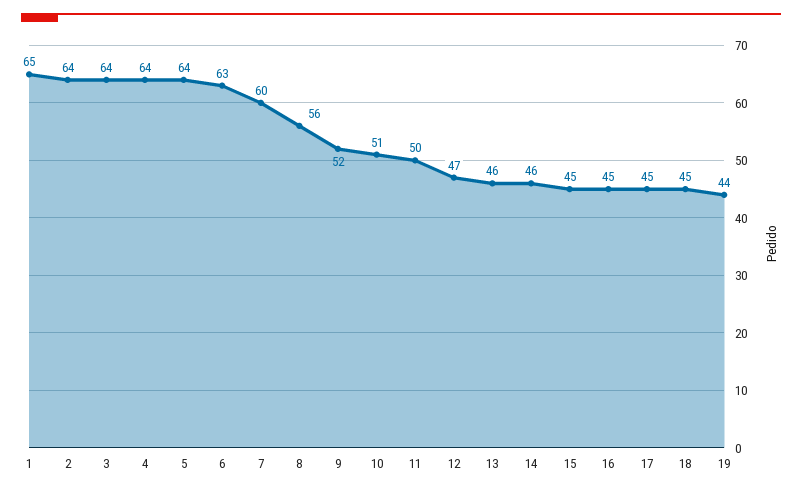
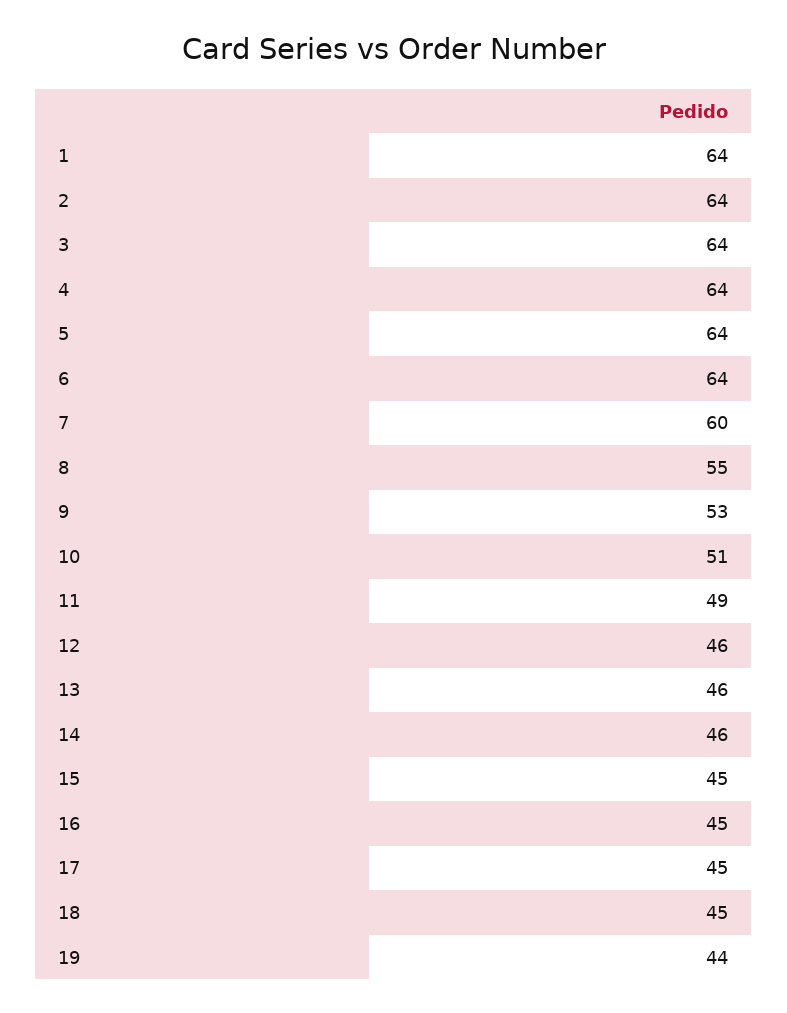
  {
-   "1": 65,
+   "1": 64,
    "2": 64,
    "3": 64,
    "4": 64,
    "5": 64,
-   "6": 63,
+   "6": 64,
    "7": 60,
-   "8": 56,
+   "8": 55,
-   "9": 52,
+   "9": 53,
    "10": 51,
-   "11": 50,
+   "11": 49,
-   "12": 47,
+   "12": 46,
    "13": 46,
    "14": 46,
    "15": 45,
    "16": 45,
    "17": 45,
    "18": 45,
    "19": 44
  }

